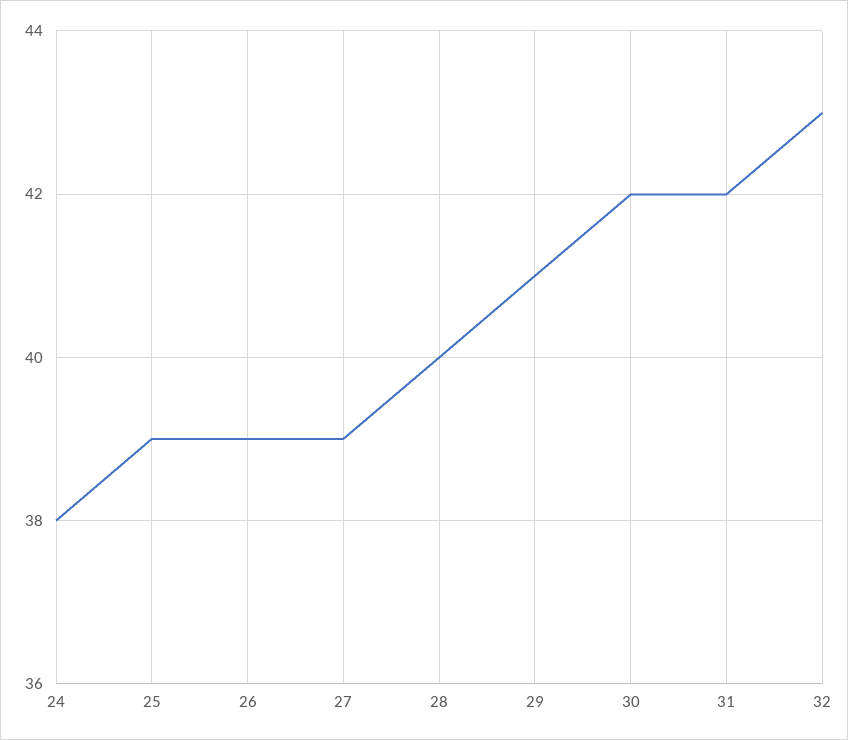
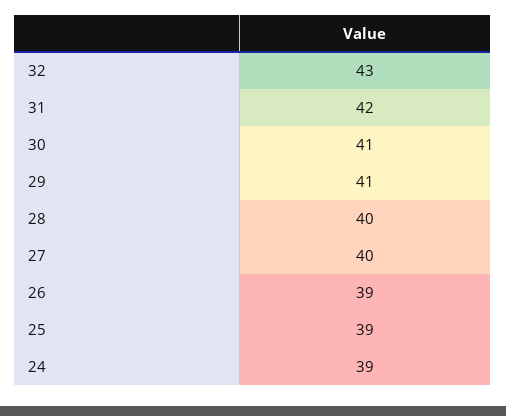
  {
-   "24": 38,
+   "24": 39,
    "25": 39,
    "26": 39,
-   "27": 39,
+   "27": 40,
    "28": 40,
    "29": 41,
-   "30": 42,
+   "30": 41,
    "31": 42,
    "32": 43
  }

